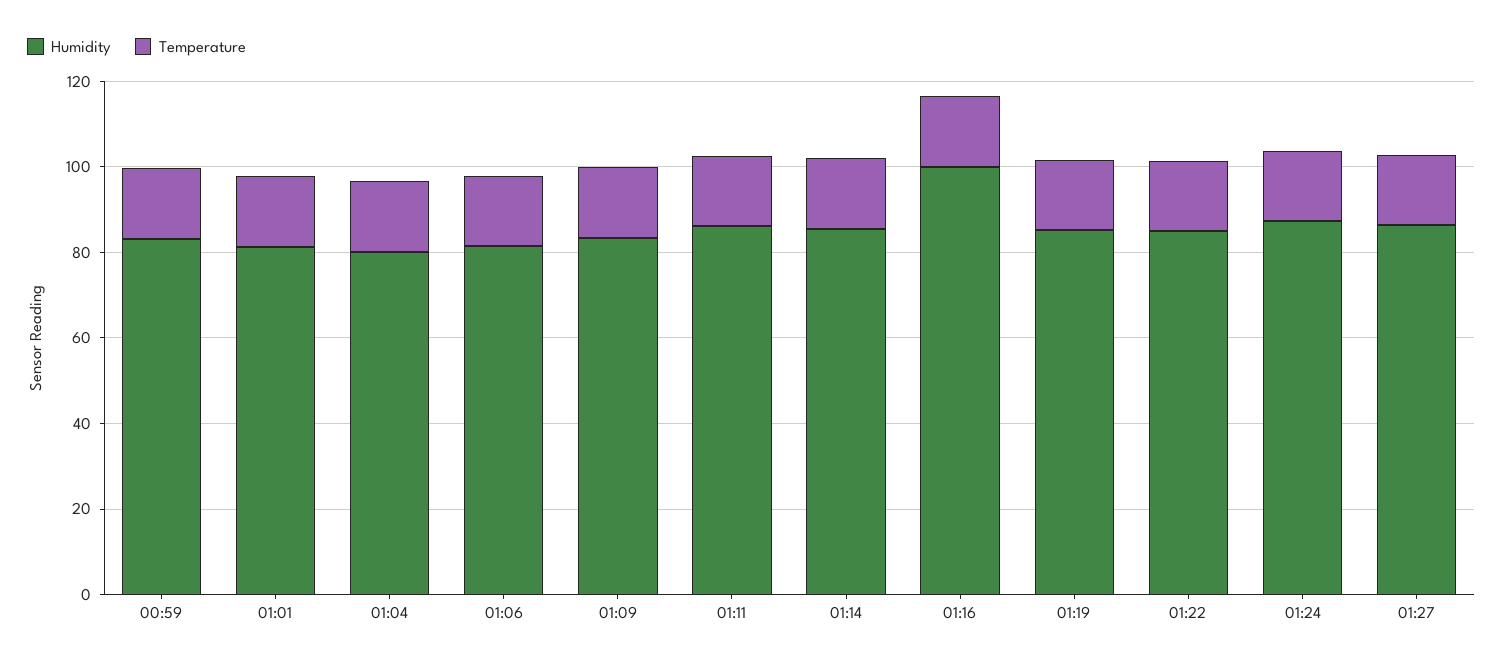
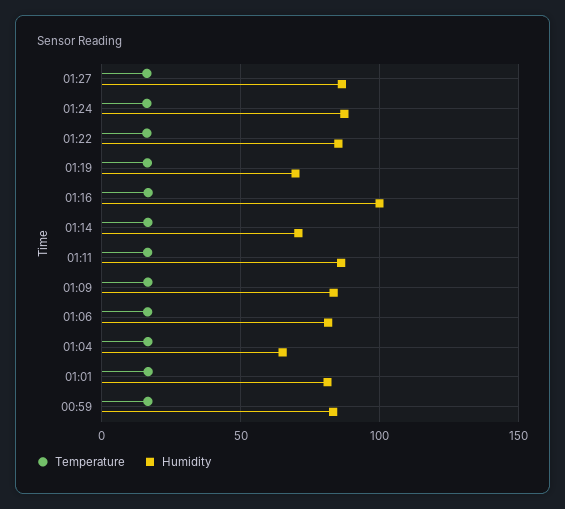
  {
    "Humidity": {
      "00:59": 85,
      "01:01": 80,
-     "01:04": 80,
+     "01:04": 65,
      "01:06": 80,
      "01:09": 85,
      "01:11": 85,
-     "01:14": 85,
+     "01:14": 70,
      "01:16": 100,
-     "01:19": 85,
+     "01:19": 70,
      "01:22": 85,
      "01:24": 85,
      "01:27": 85
    },
    "Temperature": {
      "00:59": 15,
      "01:01": 15,
      "01:04": 15,
      "01:06": 15,
      "01:09": 15,
      "01:11": 15,
      "01:14": 15,
      "01:16": 15,
      "01:19": 15,
      "01:22": 15,
      "01:24": 15,
      "01:27": 15
    }
  }

